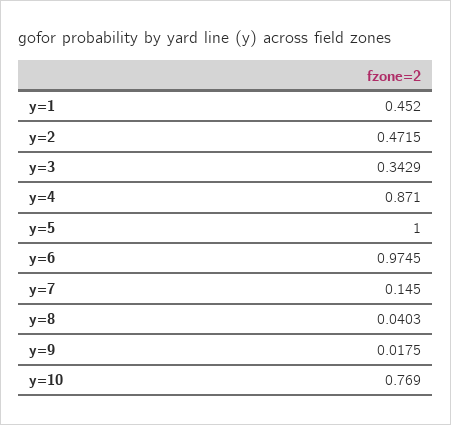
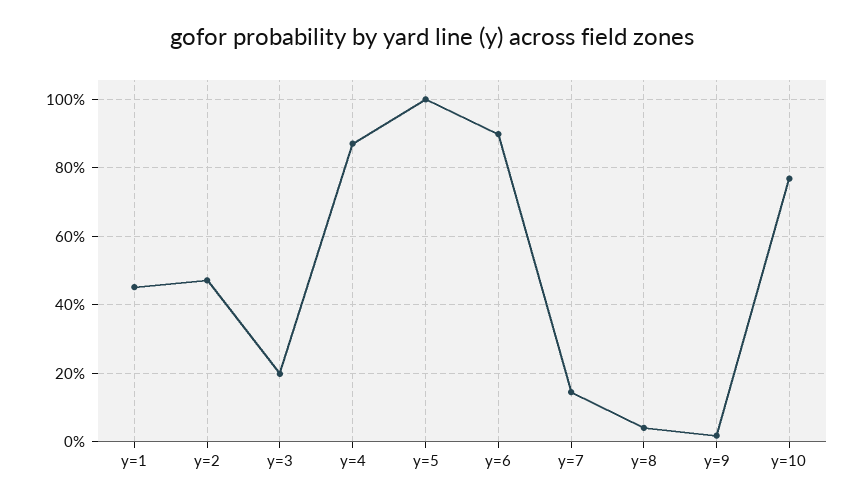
  {
    "y=1": 0.452,
    "y=2": 0.4715,
-   "y=3": 0.3429,
+   "y=3": 0.2,
    "y=4": 0.871,
    "y=5": 1,
-   "y=6": 0.9745,
+   "y=6": 0.9,
    "y=7": 0.145,
    "y=8": 0.0403,
    "y=9": 0.0175,
    "y=10": 0.769
  }

